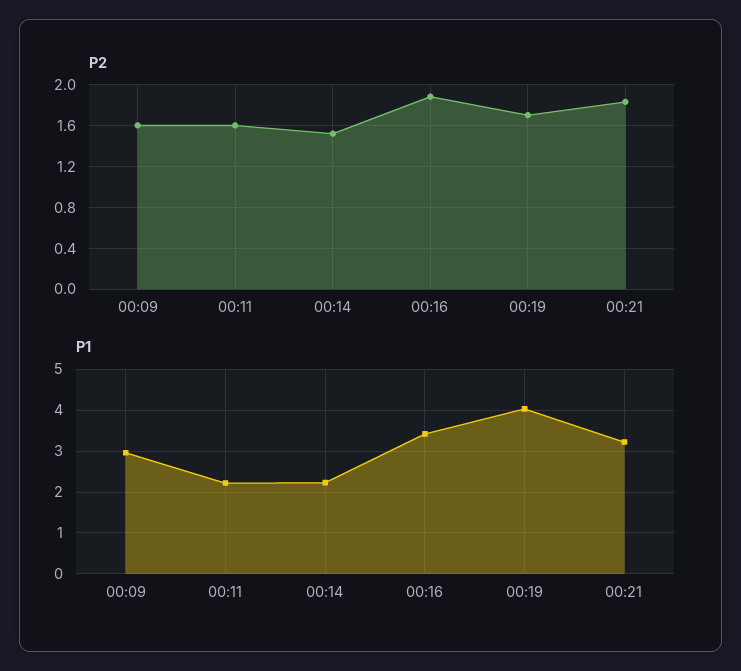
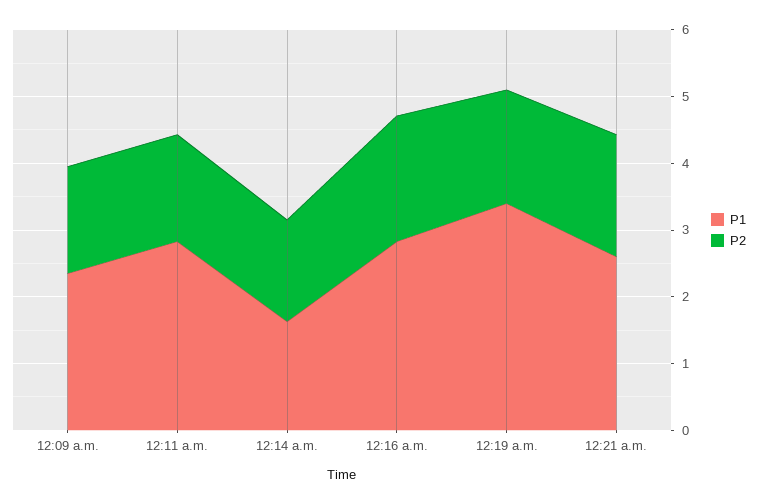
  {
    "P2": {
      "00:09": 1.6,
      "00:11": 1.6,
      "00:14": 1.5,
      "00:16": 1.9,
      "00:19": 1.7,
      "00:21": 1.8
    },
    "P1": {
-     "00:09": 3,
+     "00:09": 2.4,
-     "00:11": 2.2,
+     "00:11": 2.8,
-     "00:14": 2.2,
+     "00:14": 1.6,
-     "00:16": 3.4,
+     "00:16": 2.8,
-     "00:19": 4,
+     "00:19": 3.4,
-     "00:21": 3.2
+     "00:21": 2.6
    }
  }

